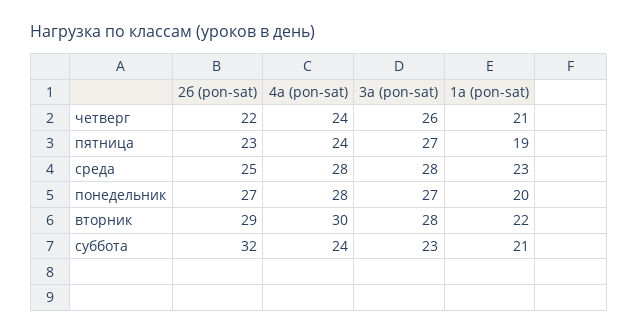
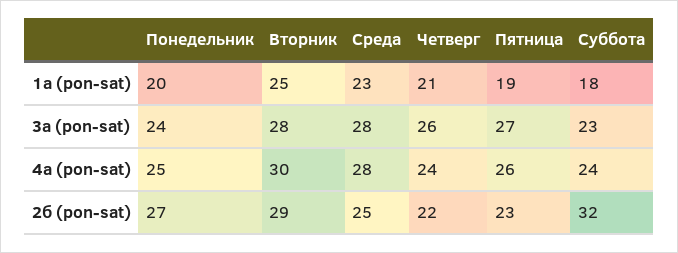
  {
    "2б (pon-sat)": {
      "четверг": 22,
      "пятница": 23,
      "среда": 25,
      "понедельник": 27,
      "вторник": 29,
      "суббота": 32
    },
    "4а (pon-sat)": {
      "четверг": 24,
-     "пятница": 24,
+     "пятница": 26,
      "среда": 28,
-     "понедельник": 28,
+     "понедельник": 25,
      "вторник": 30,
      "суббота": 24
    },
    "3а (pon-sat)": {
      "четверг": 26,
      "пятница": 27,
      "среда": 28,
-     "понедельник": 27,
+     "понедельник": 24,
      "вторник": 28,
      "суббота": 23
    },
    "1а (pon-sat)": {
      "четверг": 21,
      "пятница": 19,
      "среда": 23,
      "понедельник": 20,
-     "вторник": 22,
+     "вторник": 25,
-     "суббота": 21
+     "суббота": 18
    }
  }

